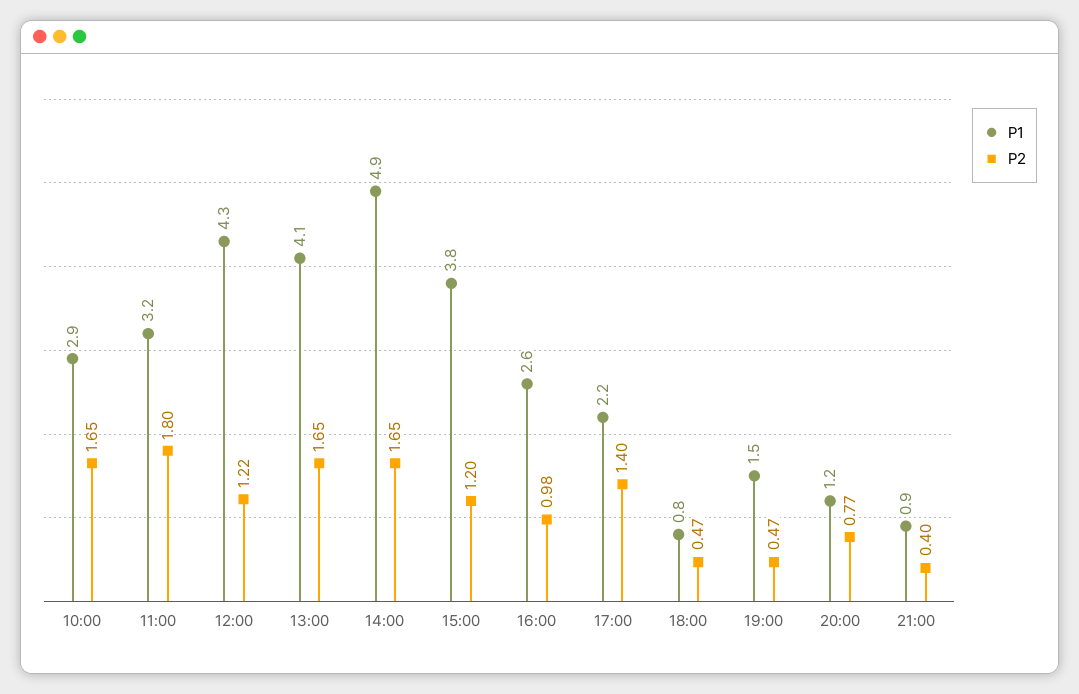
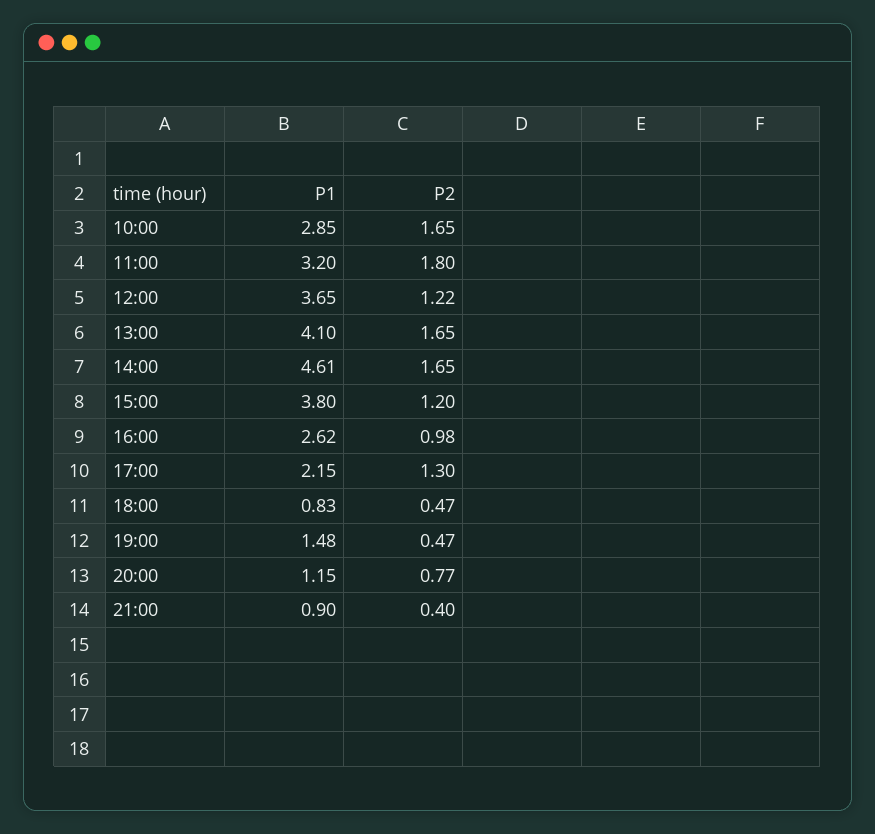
  {
    "P1": {
      "10:00": 2.85,
      "11:00": 3.2,
-     "12:00": 4.3,
+     "12:00": 3.65,
      "13:00": 4.1,
-     "14:00": 4.9,
+     "14:00": 4.61,
      "15:00": 3.8,
      "16:00": 2.62,
      "17:00": 2.15,
      "18:00": 0.83,
      "19:00": 1.48,
      "20:00": 1.15,
      "21:00": 0.9
    },
    "P2": {
      "10:00": 1.65,
      "11:00": 1.8,
      "12:00": 1.22,
      "13:00": 1.65,
      "14:00": 1.65,
      "15:00": 1.2,
      "16:00": 0.98,
-     "17:00": 1.4,
+     "17:00": 1.3,
      "18:00": 0.47,
      "19:00": 0.47,
      "20:00": 0.77,
      "21:00": 0.4
    }
  }

